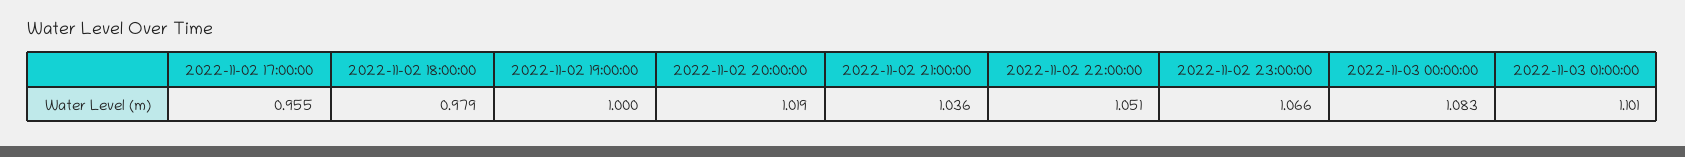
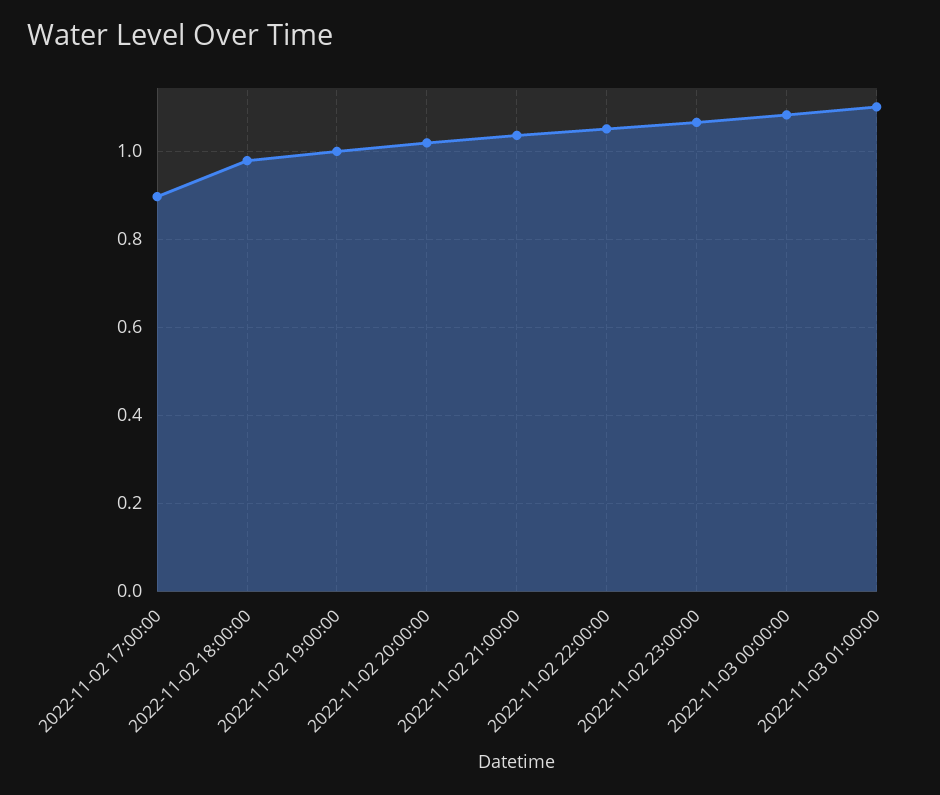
  {
-   "2022-11-02 17:00:00": 0.955,
+   "2022-11-02 17:00:00": 0.9,
    "2022-11-02 18:00:00": 0.979,
    "2022-11-02 19:00:00": 1,
    "2022-11-02 20:00:00": 1.019,
    "2022-11-02 21:00:00": 1.036,
    "2022-11-02 22:00:00": 1.051,
    "2022-11-02 23:00:00": 1.066,
    "2022-11-03 00:00:00": 1.083,
    "2022-11-03 01:00:00": 1.101
  }

